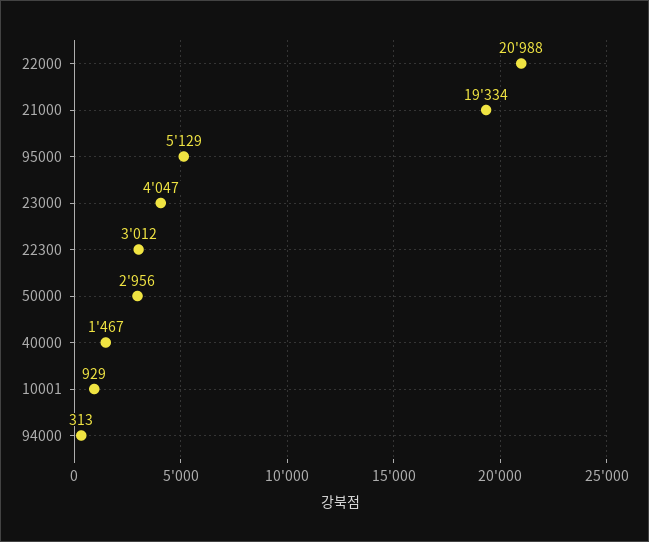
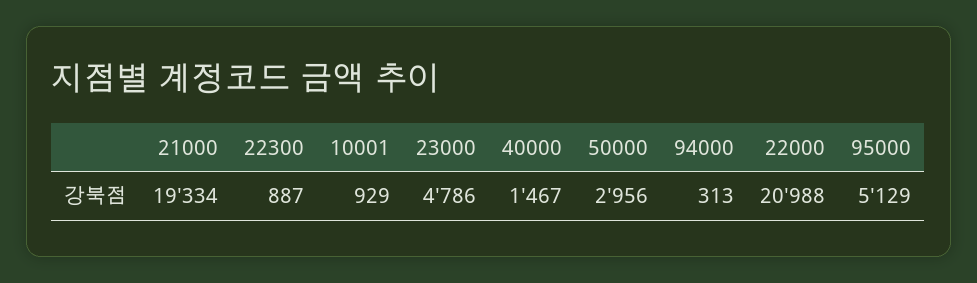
  {
    "22000": 20988,
    "21000": 19334,
    "95000": 5129,
-   "23000": 4047,
+   "23000": 4786,
-   "22300": 3012,
+   "22300": 887,
    "50000": 2956,
    "40000": 1467,
    "10001": 929,
    "94000": 313
  }

